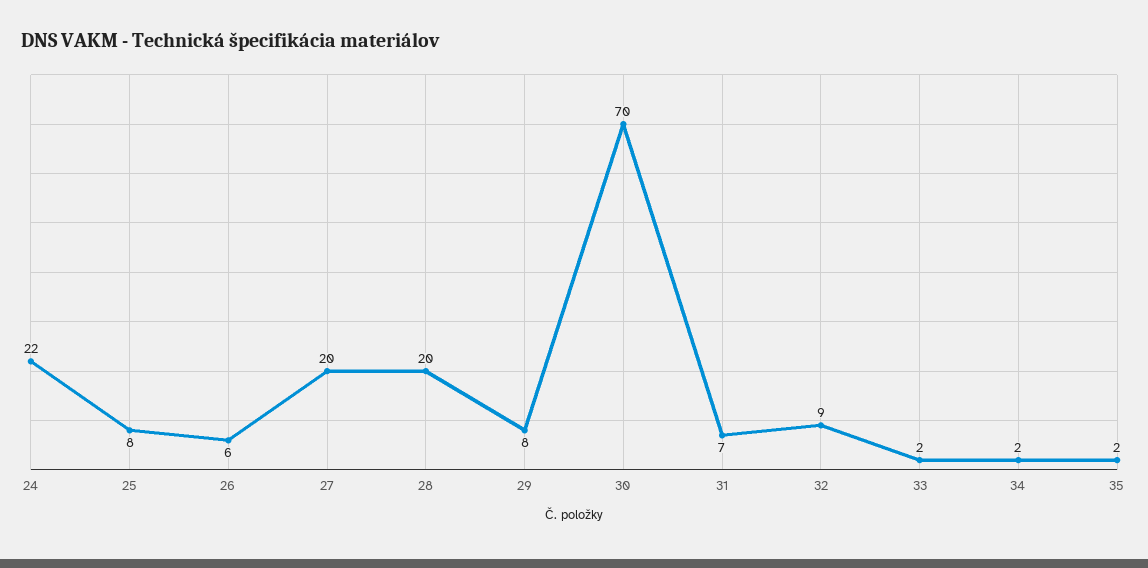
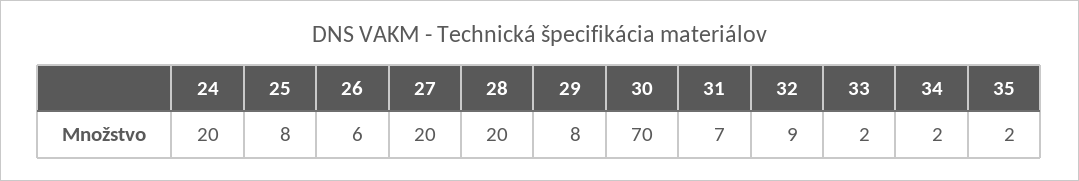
  {
-   "24": 22,
+   "24": 20,
    "25": 8,
    "26": 6,
    "27": 20,
    "28": 20,
    "29": 8,
    "30": 70,
    "31": 7,
    "32": 9,
    "33": 2,
    "34": 2,
    "35": 2
  }

